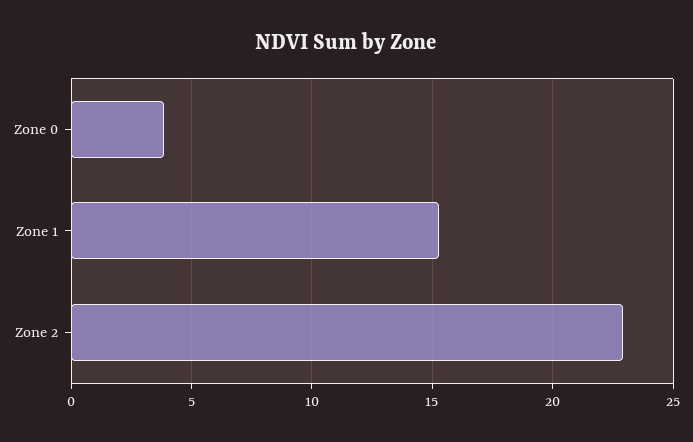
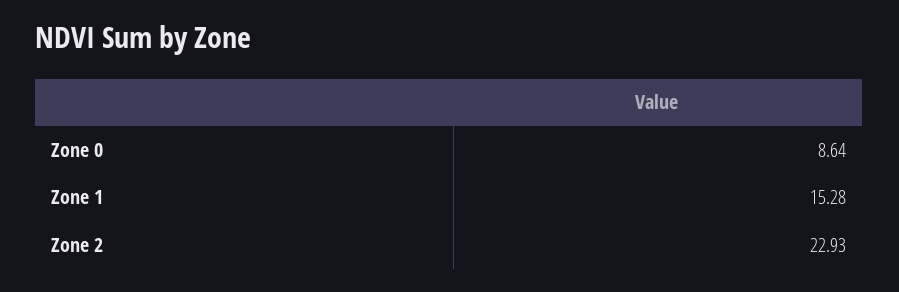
  {
-   "Zone 0": 4,
+   "Zone 0": 8.64,
    "Zone 1": 15.28,
    "Zone 2": 22.93
  }

